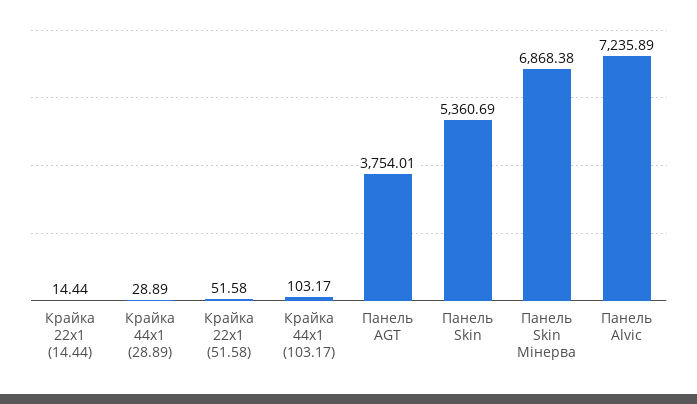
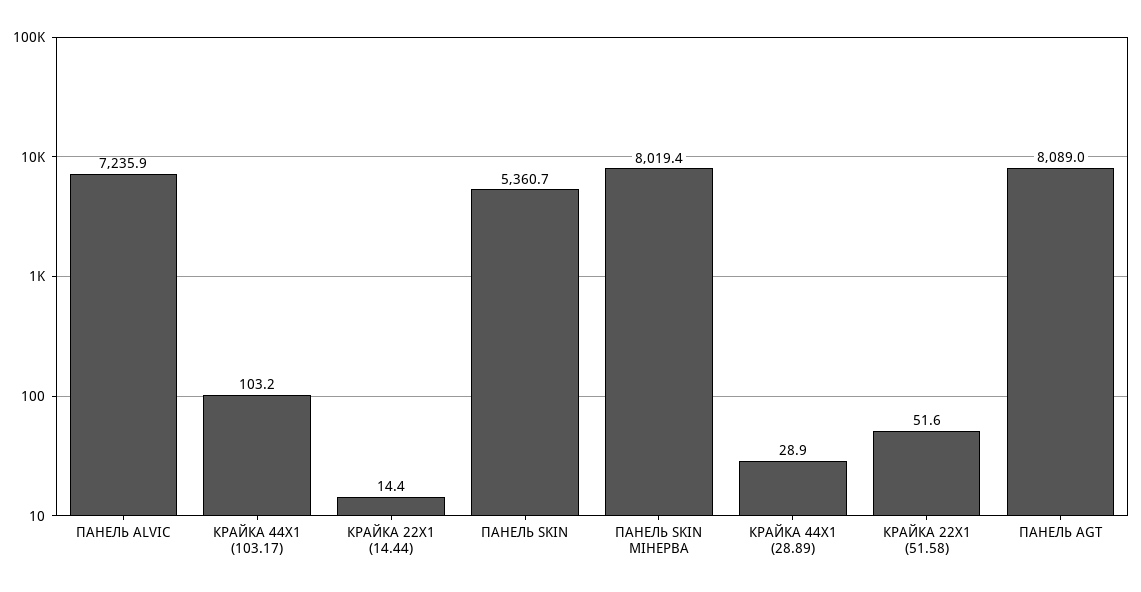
  {
    "Крайка 22x1 (14.44)": 14.44,
    "Крайка 44x1 (28.89)": 28.89,
    "Крайка 22x1 (51.58)": 51.58,
    "Крайка 44x1 (103.17)": 103.17,
-   "Панель AGT": 3754.01,
+   "Панель AGT": 8089,
    "Панель Skin": 5360.69,
-   "Панель Skin Мінерва": 6868.38,
+   "Панель Skin Мінерва": 8019.4,
    "Панель Alvic": 7235.89
  }

